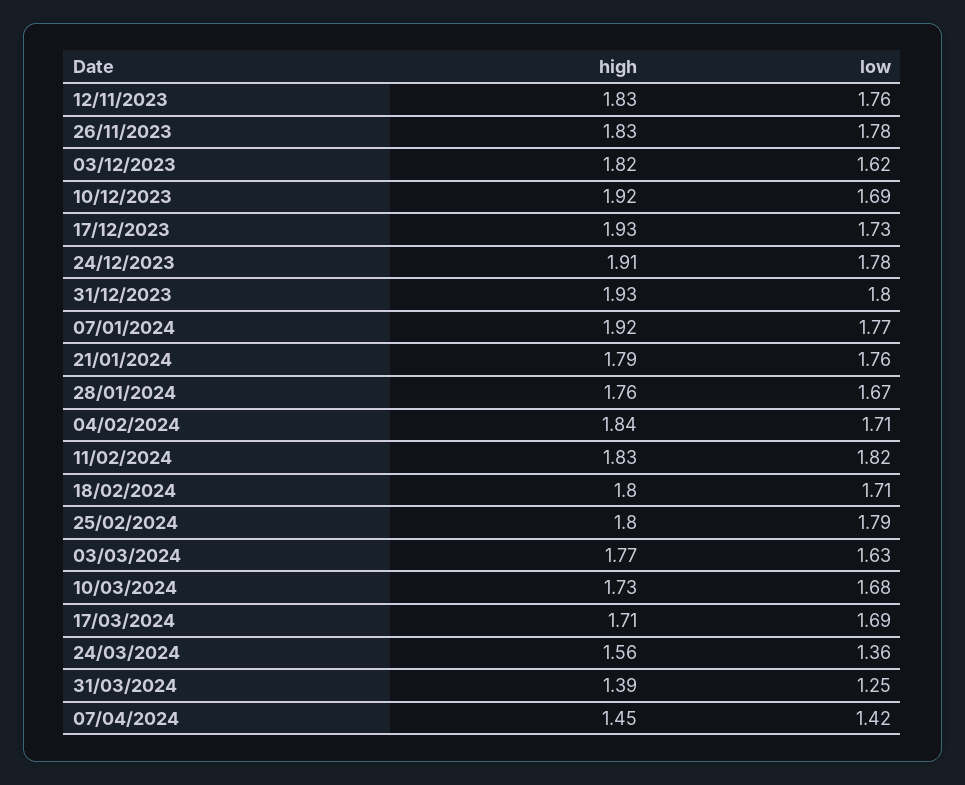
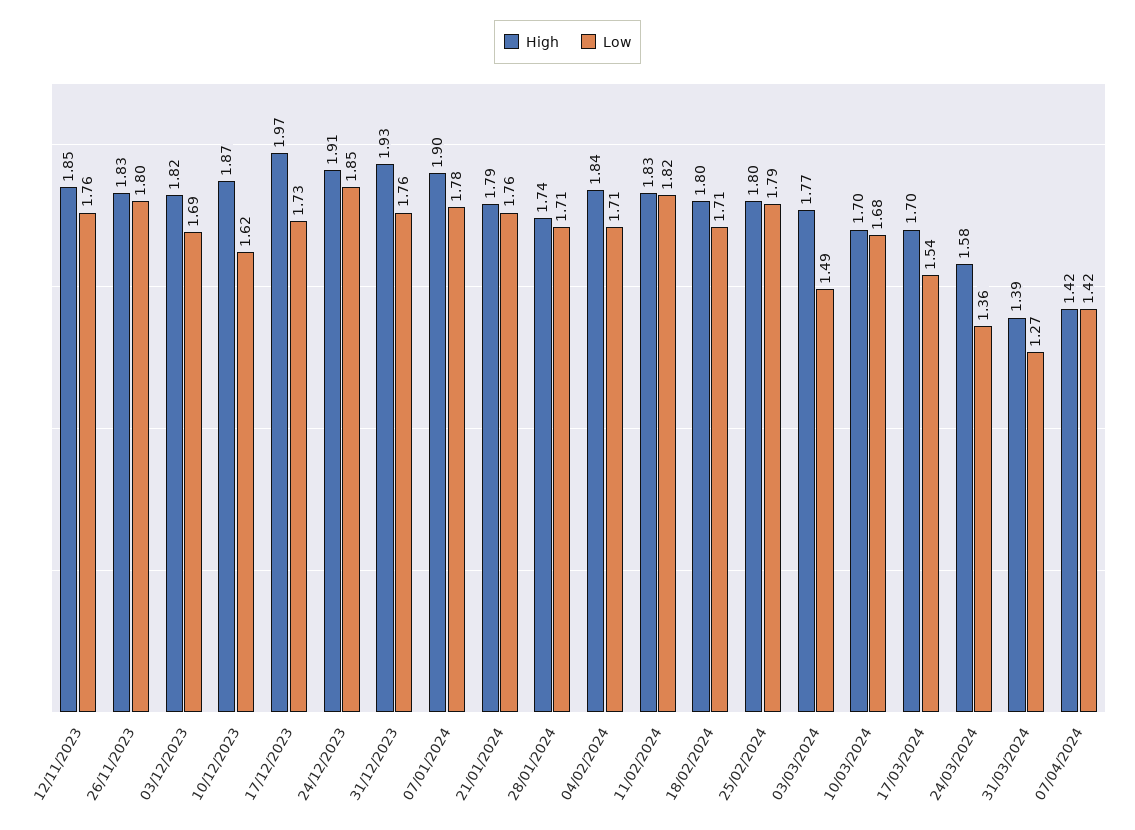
  {
    "high": {
-     "12/11/2023": 1.83,
+     "12/11/2023": 1.85,
      "26/11/2023": 1.83,
      "03/12/2023": 1.82,
-     "10/12/2023": 1.92,
+     "10/12/2023": 1.87,
-     "17/12/2023": 1.93,
+     "17/12/2023": 1.97,
      "24/12/2023": 1.91,
      "31/12/2023": 1.93,
-     "07/01/2024": 1.92,
+     "07/01/2024": 1.9,
      "21/01/2024": 1.79,
-     "28/01/2024": 1.76,
+     "28/01/2024": 1.74,
      "04/02/2024": 1.84,
      "11/02/2024": 1.83,
      "18/02/2024": 1.8,
      "25/02/2024": 1.8,
      "03/03/2024": 1.77,
-     "10/03/2024": 1.73,
+     "10/03/2024": 1.7,
-     "17/03/2024": 1.71,
+     "17/03/2024": 1.7,
-     "24/03/2024": 1.56,
+     "24/03/2024": 1.58,
      "31/03/2024": 1.39,
-     "07/04/2024": 1.45
+     "07/04/2024": 1.42
    },
    "low": {
      "12/11/2023": 1.76,
-     "26/11/2023": 1.78,
+     "26/11/2023": 1.8,
-     "03/12/2023": 1.62,
+     "03/12/2023": 1.69,
-     "10/12/2023": 1.69,
+     "10/12/2023": 1.62,
      "17/12/2023": 1.73,
-     "24/12/2023": 1.78,
+     "24/12/2023": 1.85,
-     "31/12/2023": 1.8,
+     "31/12/2023": 1.76,
-     "07/01/2024": 1.77,
+     "07/01/2024": 1.78,
      "21/01/2024": 1.76,
-     "28/01/2024": 1.67,
+     "28/01/2024": 1.71,
      "04/02/2024": 1.71,
      "11/02/2024": 1.82,
      "18/02/2024": 1.71,
      "25/02/2024": 1.79,
-     "03/03/2024": 1.63,
+     "03/03/2024": 1.49,
      "10/03/2024": 1.68,
-     "17/03/2024": 1.69,
+     "17/03/2024": 1.54,
      "24/03/2024": 1.36,
-     "31/03/2024": 1.25,
+     "31/03/2024": 1.27,
      "07/04/2024": 1.42
    }
  }

